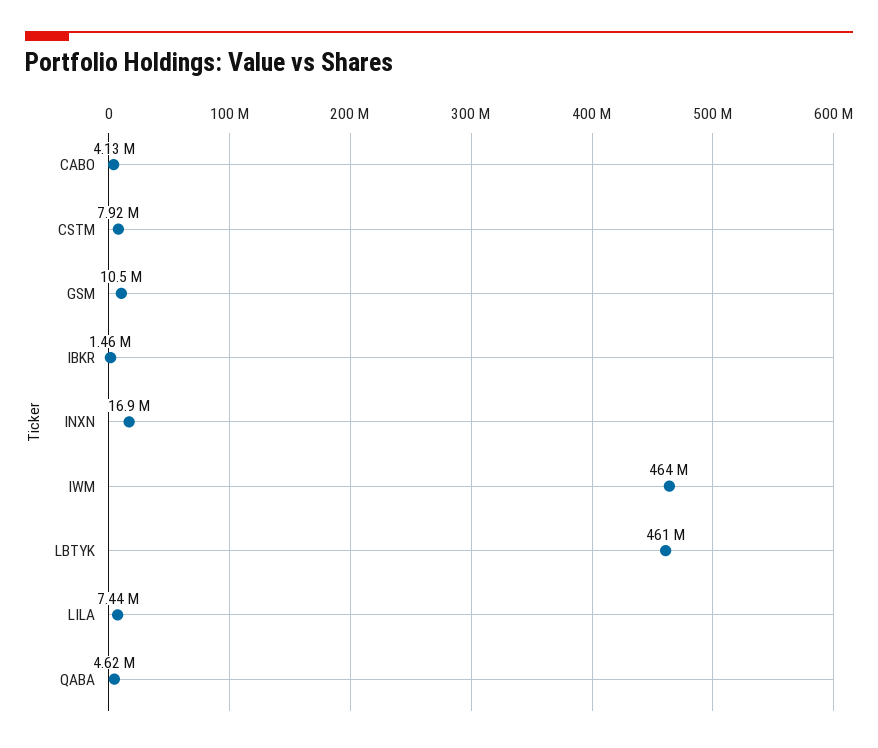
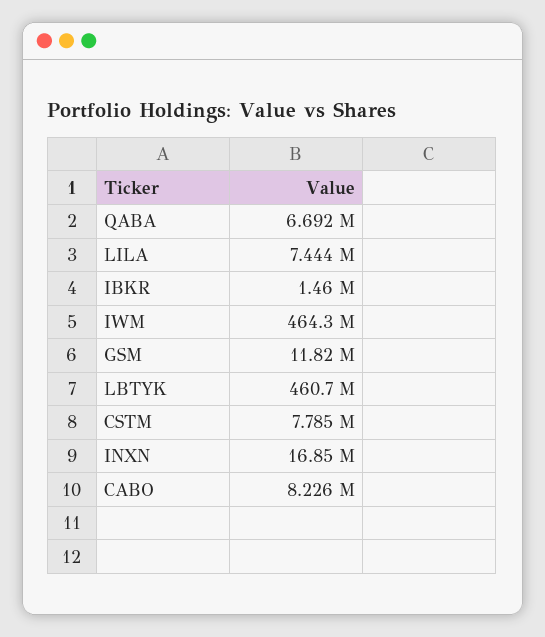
  {
-   "CABO": 4130000,
+   "CABO": 8226000,
-   "CSTM": 7920000,
+   "CSTM": 7785000,
-   "GSM": 10500000,
+   "GSM": 11820000,
    "IBKR": 1460000,
    "INXN": 16850000,
    "IWM": 464300000,
    "LBTYK": 460700000,
    "LILA": 7444000,
-   "QABA": 4620000
+   "QABA": 6692000
  }

